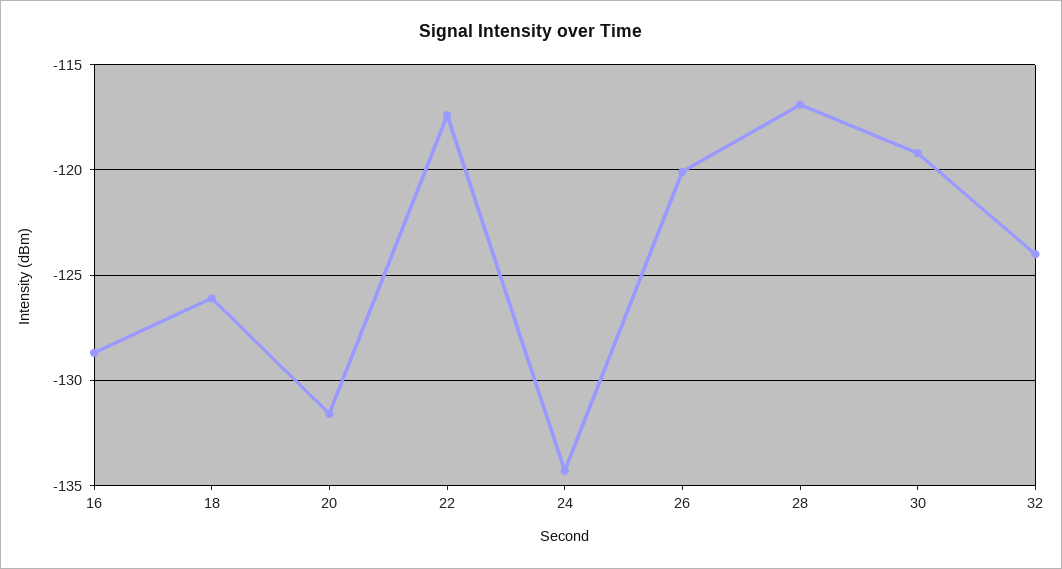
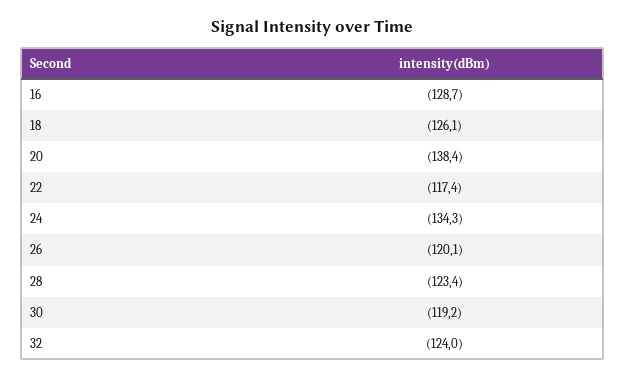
  {
    "16": -128.7,
    "18": -126.1,
-   "20": -131.5,
+   "20": -138.4,
    "22": -117.4,
    "24": -134.3,
    "26": -120.1,
-   "28": -117,
+   "28": -123.4,
    "30": -119.2,
    "32": -124
  }

